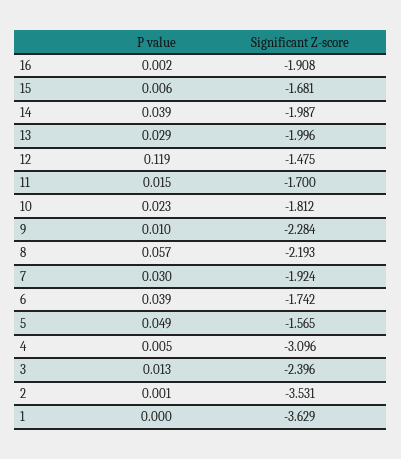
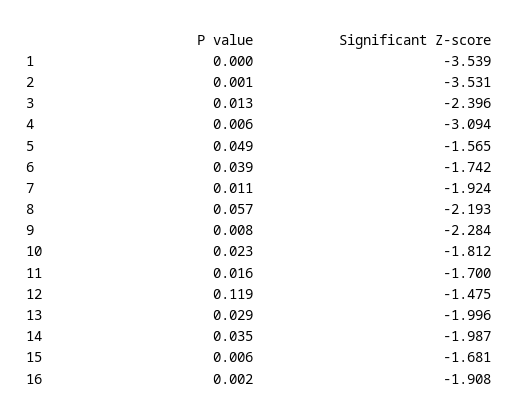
  {
    "P value": {
      "16": 0.002,
      "15": 0.006,
-     "14": 0.039,
+     "14": 0.035,
      "13": 0.029,
      "12": 0.119,
-     "11": 0.015,
+     "11": 0.016,
      "10": 0.023,
-     "9": 0.01,
+     "9": 0.008,
      "8": 0.057,
-     "7": 0.03,
+     "7": 0.011,
      "6": 0.039,
      "5": 0.049,
-     "4": 0.005,
+     "4": 0.006,
      "3": 0.013,
      "2": 0.001,
      "1": 0
    },
    "Significant Z-score": {
      "16": -1.908,
      "15": -1.681,
      "14": -1.987,
      "13": -1.996,
      "12": -1.475,
      "11": -1.7,
      "10": -1.812,
      "9": -2.284,
      "8": -2.193,
      "7": -1.924,
      "6": -1.742,
      "5": -1.565,
-     "4": -3.096,
+     "4": -3.094,
      "3": -2.396,
      "2": -3.531,
-     "1": -3.629
+     "1": -3.539
    }
  }

